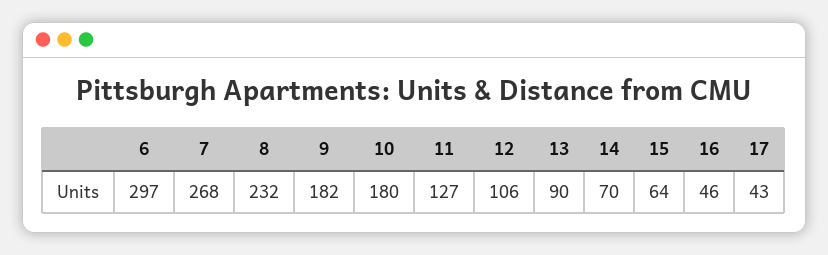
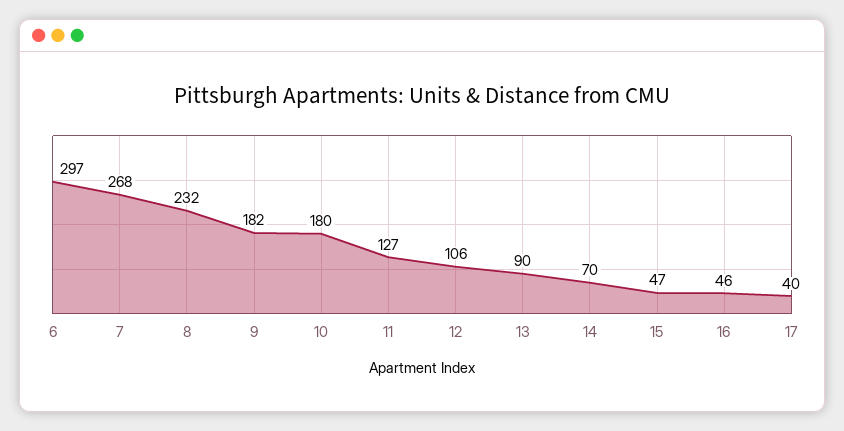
  {
    "6": 297,
    "7": 268,
    "8": 232,
    "9": 182,
    "10": 180,
    "11": 127,
    "12": 106,
    "13": 90,
    "14": 70,
-   "15": 64,
+   "15": 47,
    "16": 46,
-   "17": 43
+   "17": 40
  }

